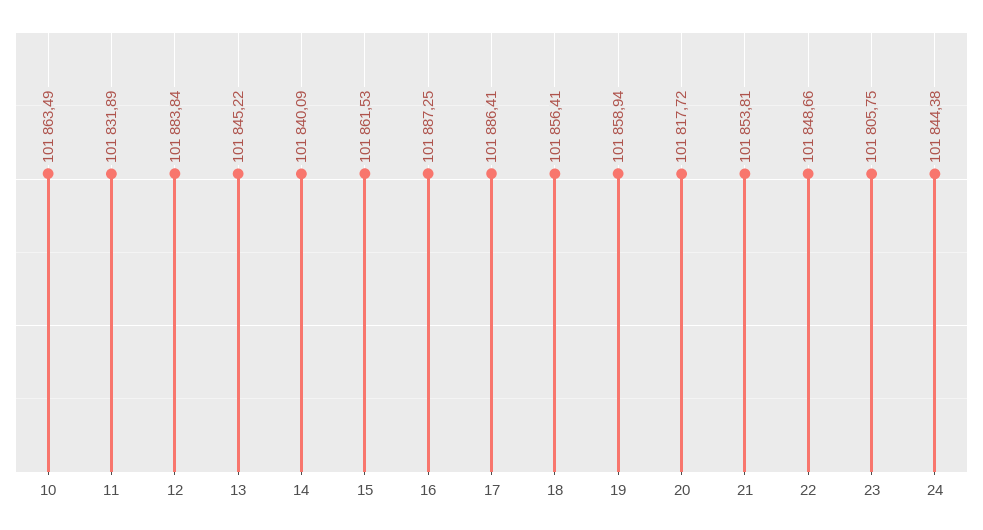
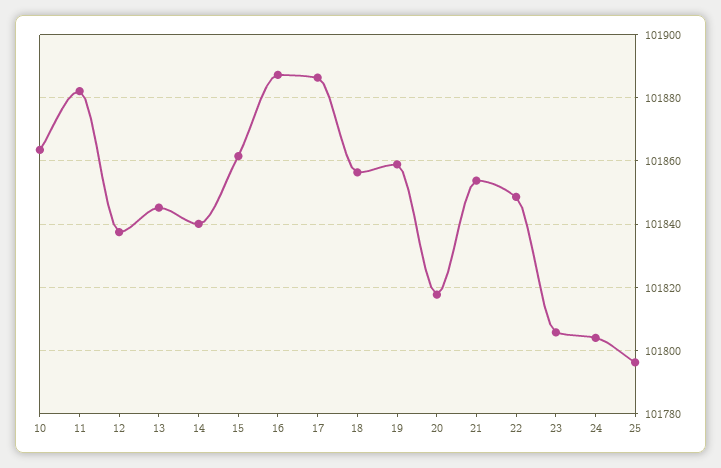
  {
    "10": 101863.49,
-   "11": 101831.89,
+   "11": 101882,
-   "12": 101883.84,
+   "12": 101838,
    "13": 101845.22,
    "14": 101840.09,
    "15": 101861.53,
    "16": 101887.25,
    "17": 101886.41,
    "18": 101856.41,
    "19": 101858.94,
    "20": 101817.72,
    "21": 101853.81,
    "22": 101848.66,
    "23": 101805.75,
-   "24": 101844.38
+   "24": 101804,
+   "25": 101796
  }

